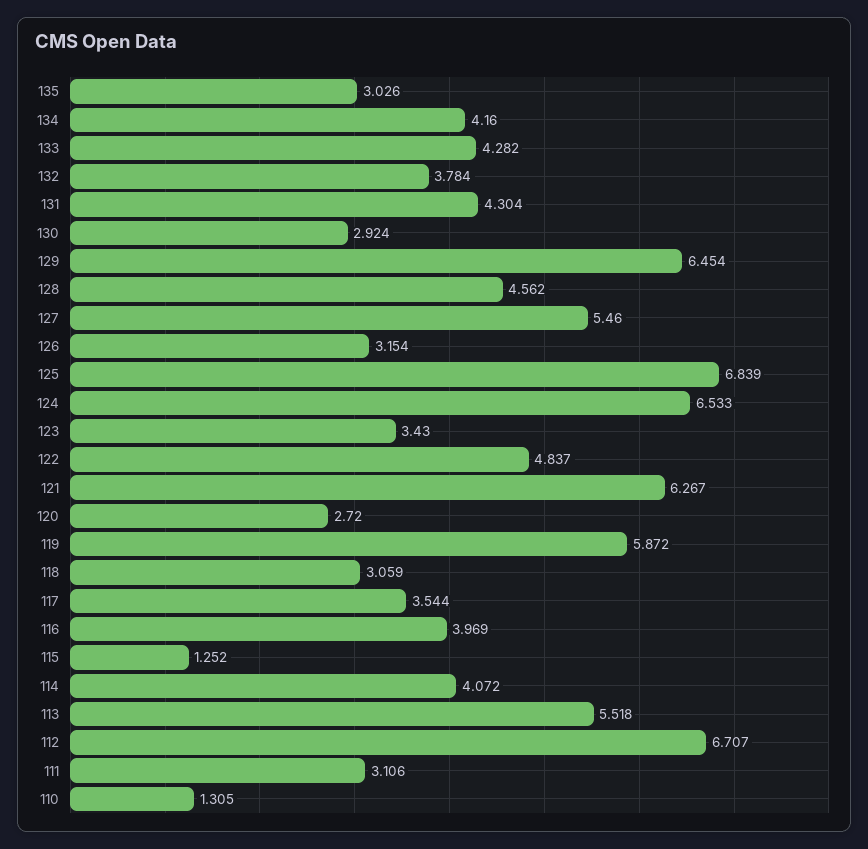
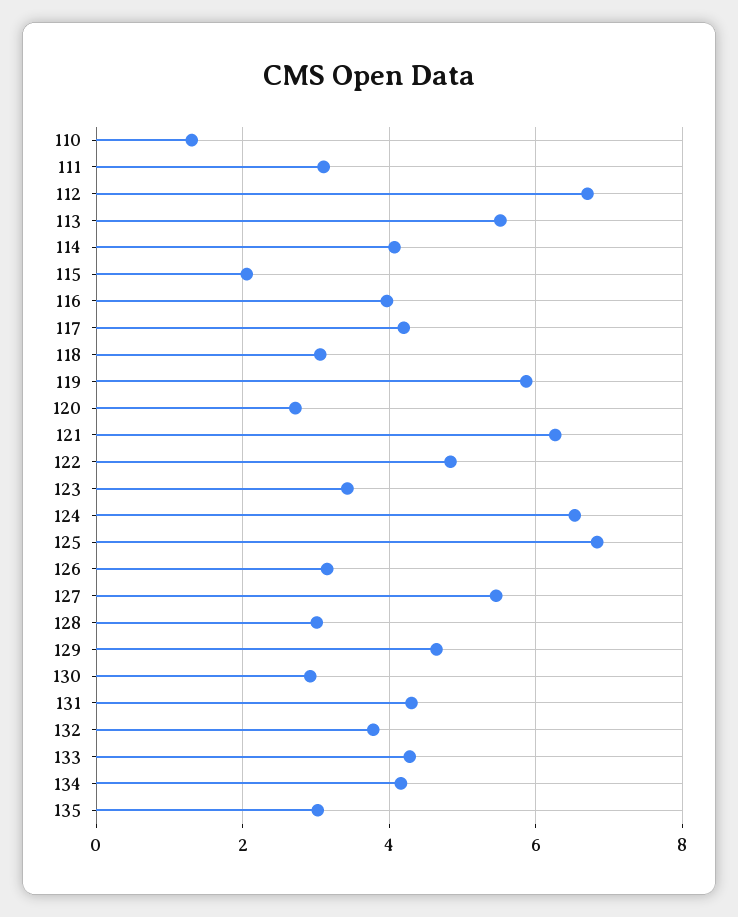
  {
    "135": 3.026,
    "134": 4.16,
    "133": 4.282,
    "132": 3.784,
    "131": 4.304,
    "130": 2.924,
-   "129": 6.454,
+   "129": 4.6,
-   "128": 4.562,
+   "128": 3,
    "127": 5.46,
    "126": 3.154,
    "125": 6.839,
    "124": 6.533,
    "123": 3.43,
    "122": 4.837,
    "121": 6.267,
    "120": 2.72,
    "119": 5.872,
    "118": 3.059,
-   "117": 3.544,
+   "117": 4.2,
    "116": 3.969,
-   "115": 1.252,
+   "115": 2,
    "114": 4.072,
    "113": 5.518,
    "112": 6.707,
    "111": 3.106,
    "110": 1.305
  }

